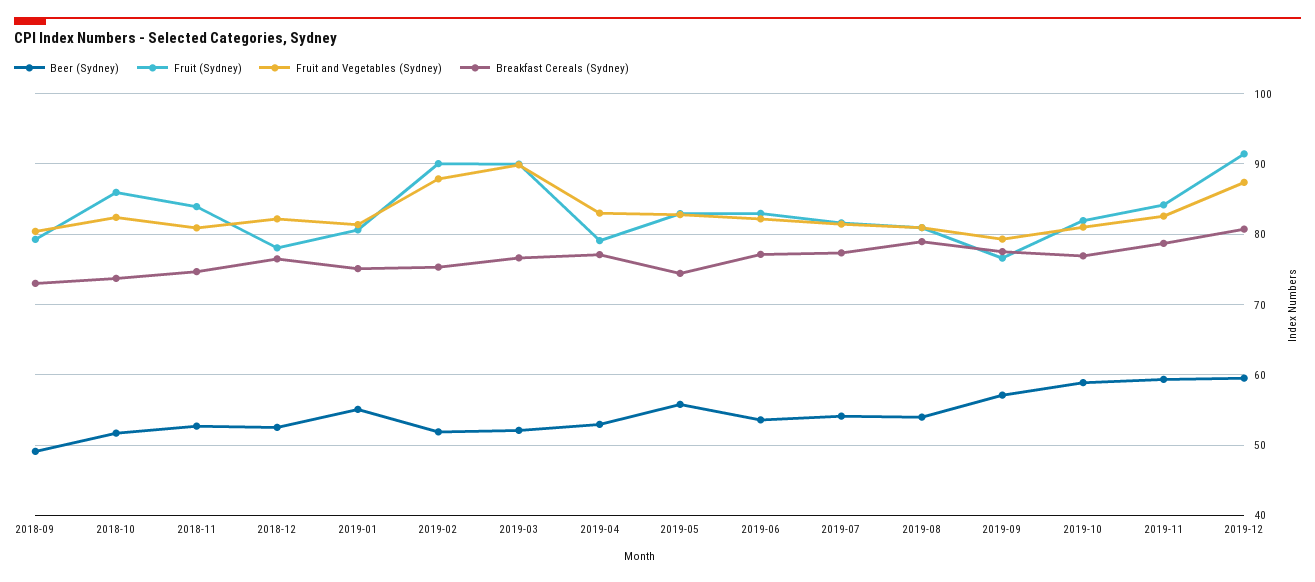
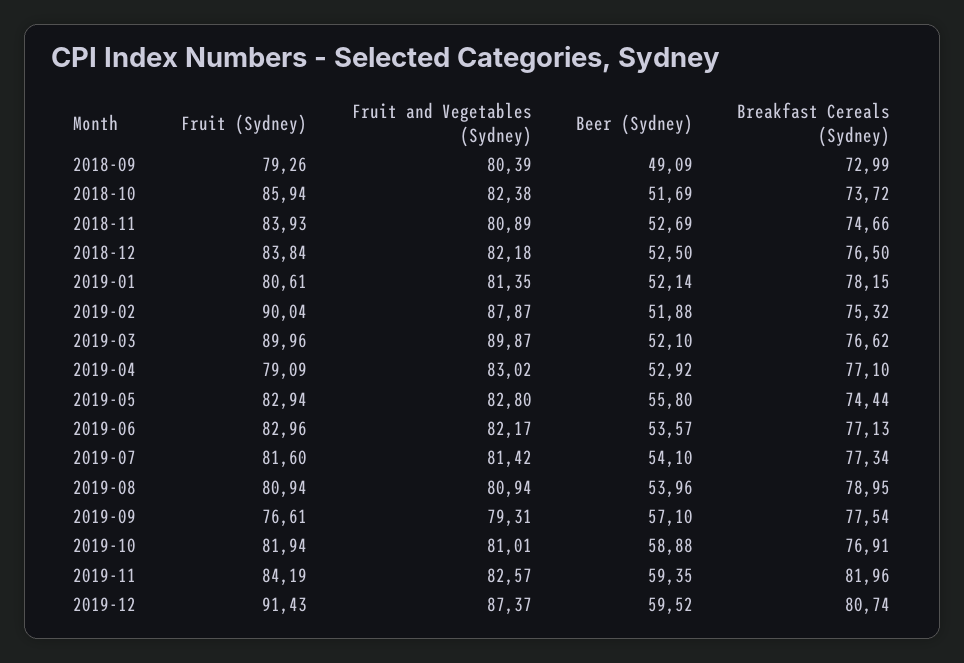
  {
    "Beer (Sydney)": {
      "2018-09": 49.09,
      "2018-10": 51.69,
      "2018-11": 52.69,
      "2018-12": 52.5,
-     "2019-01": 55,
+     "2019-01": 52.14,
      "2019-02": 51.88,
      "2019-03": 52.1,
      "2019-04": 52.92,
      "2019-05": 55.8,
      "2019-06": 53.57,
      "2019-07": 54.1,
      "2019-08": 53.96,
      "2019-09": 57.1,
      "2019-10": 58.88,
      "2019-11": 59.35,
      "2019-12": 59.52
    },
    "Fruit (Sydney)": {
      "2018-09": 79.26,
      "2018-10": 85.94,
      "2018-11": 83.93,
-     "2018-12": 78,
+     "2018-12": 83.84,
      "2019-01": 80.61,
      "2019-02": 90.04,
      "2019-03": 89.96,
      "2019-04": 79.09,
      "2019-05": 82.94,
      "2019-06": 82.96,
      "2019-07": 81.6,
      "2019-08": 80.94,
      "2019-09": 76.61,
      "2019-10": 81.94,
      "2019-11": 84.19,
      "2019-12": 91.43
    },
    "Fruit and Vegetables (Sydney)": {
      "2018-09": 80.39,
      "2018-10": 82.38,
      "2018-11": 80.89,
      "2018-12": 82.18,
      "2019-01": 81.35,
      "2019-02": 87.87,
      "2019-03": 89.87,
      "2019-04": 83.02,
      "2019-05": 82.8,
      "2019-06": 82.17,
      "2019-07": 81.42,
      "2019-08": 80.94,
      "2019-09": 79.31,
      "2019-10": 81.01,
      "2019-11": 82.57,
      "2019-12": 87.37
    },
    "Breakfast Cereals (Sydney)": {
      "2018-09": 72.99,
      "2018-10": 73.72,
      "2018-11": 74.66,
      "2018-12": 76.5,
-     "2019-01": 75,
+     "2019-01": 78.15,
      "2019-02": 75.32,
      "2019-03": 76.62,
      "2019-04": 77.1,
      "2019-05": 74.44,
      "2019-06": 77.13,
      "2019-07": 77.34,
      "2019-08": 78.95,
      "2019-09": 77.54,
      "2019-10": 76.91,
-     "2019-11": 79,
+     "2019-11": 81.96,
      "2019-12": 80.74
    }
  }

